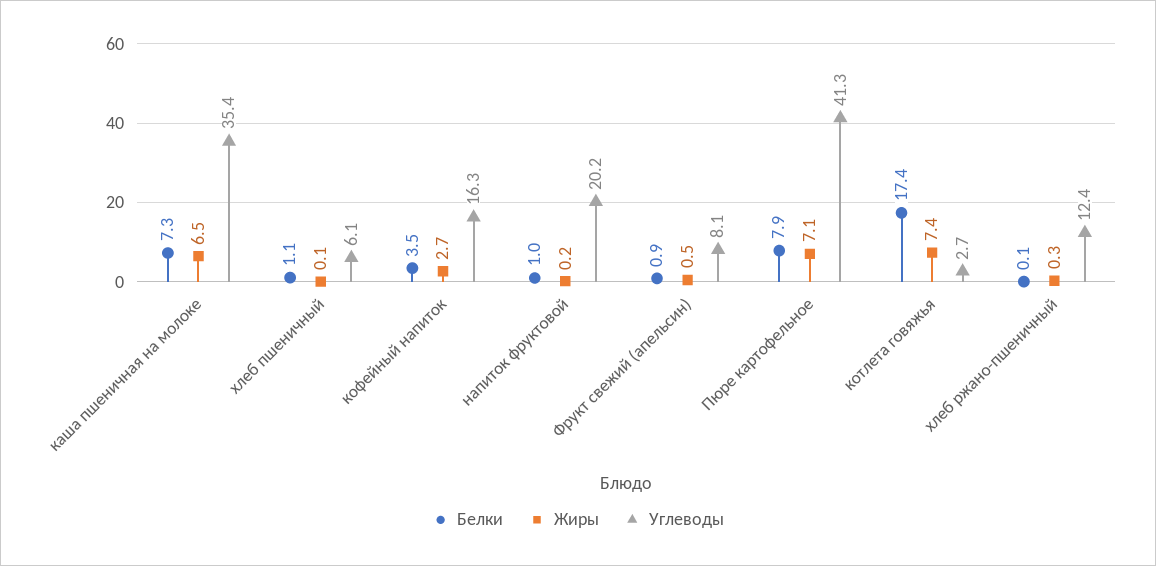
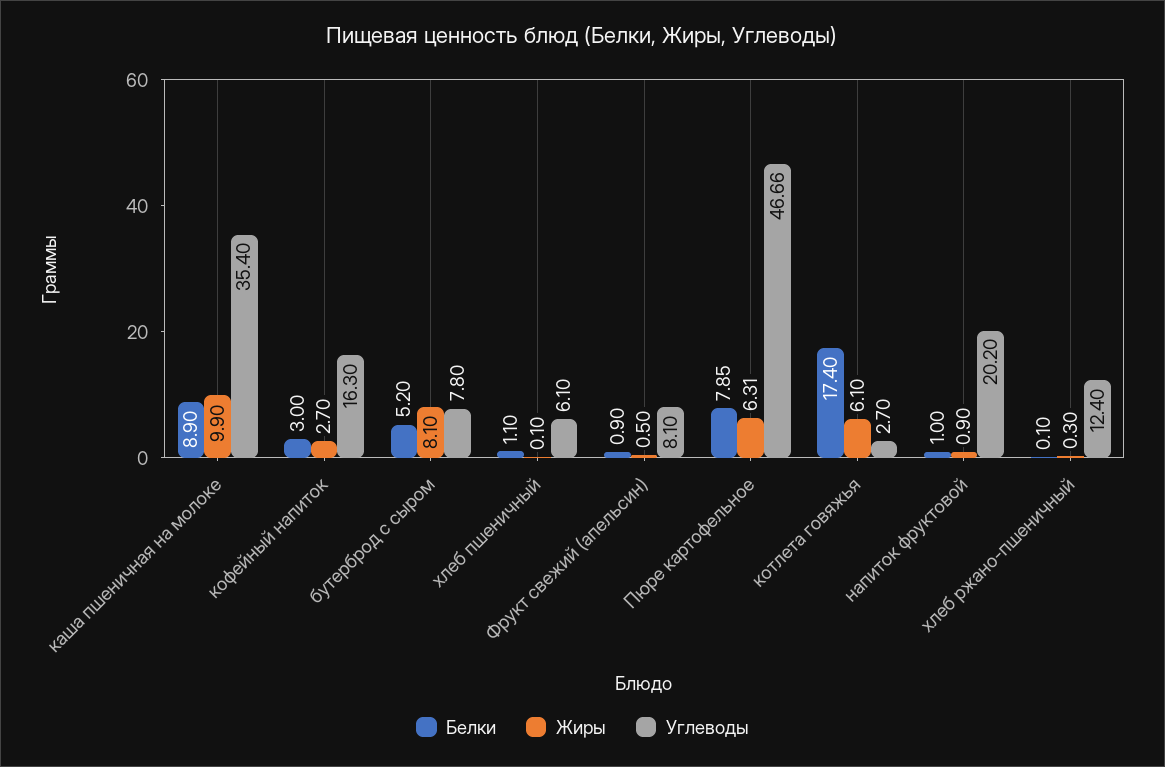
  {
    "Белки": {
-     "каша пшеничная на молоке": 7.3,
+     "каша пшеничная на молоке": 8.9,
      "хлеб пшеничный": 1.1,
-     "кофейный напиток": 3.5,
+     "кофейный напиток": 3,
      "напиток фруктовой": 1,
      "Фрукт свежий (апельсин)": 0.9,
      "Пюре картофельное": 7.85,
      "котлета говяжья": 17.4,
-     "хлеб ржано-пшеничный": 0.1
+     "хлеб ржано-пшеничный": 0.1,
+     "бутерброд с сыром": 5.2
    },
    "Жиры": {
-     "каша пшеничная на молоке": 6.5,
+     "каша пшеничная на молоке": 9.9,
      "хлеб пшеничный": 0.1,
      "кофейный напиток": 2.7,
-     "напиток фруктовой": 0.2,
+     "напиток фруктовой": 0.9,
      "Фрукт свежий (апельсин)": 0.5,
-     "Пюре картофельное": 7.1,
+     "Пюре картофельное": 6.31,
-     "котлета говяжья": 7.4,
+     "котлета говяжья": 6.1,
-     "хлеб ржано-пшеничный": 0.3
+     "хлеб ржано-пшеничный": 0.3,
+     "бутерброд с сыром": 8.1
    },
    "Углеводы": {
      "каша пшеничная на молоке": 35.4,
      "хлеб пшеничный": 6.1,
      "кофейный напиток": 16.3,
      "напиток фруктовой": 20.2,
      "Фрукт свежий (апельсин)": 8.1,
-     "Пюре картофельное": 41.3,
+     "Пюре картофельное": 46.66,
      "котлета говяжья": 2.7,
-     "хлеб ржано-пшеничный": 12.4
+     "хлеб ржано-пшеничный": 12.4,
+     "бутерброд с сыром": 7.8
    }
  }

